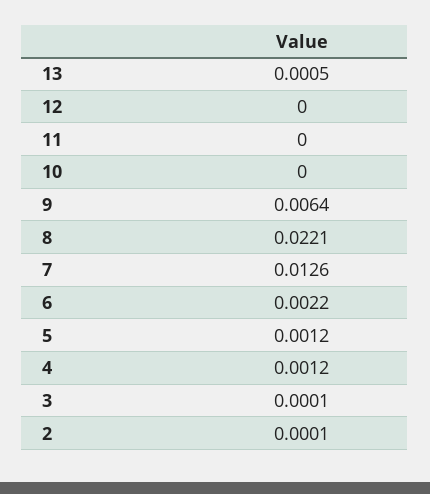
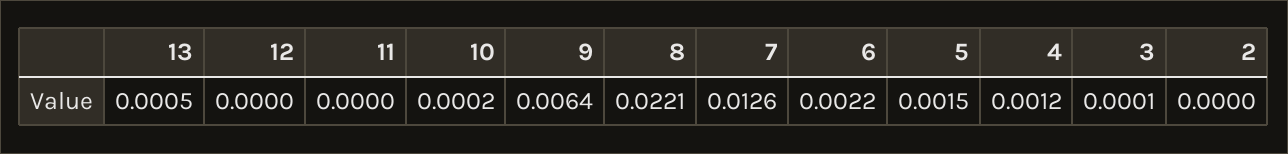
  {
    "13": 0.0005,
    "12": 0,
    "11": 0,
-   "10": 0,
+   "10": 0.0002,
    "9": 0.0064,
    "8": 0.0221,
    "7": 0.0126,
    "6": 0.0022,
-   "5": 0.0012,
+   "5": 0.0015,
    "4": 0.0012,
    "3": 0.0001,
-   "2": 0.0001
+   "2": 0
  }

